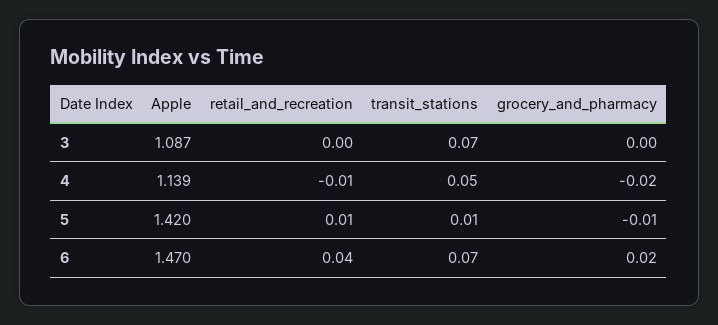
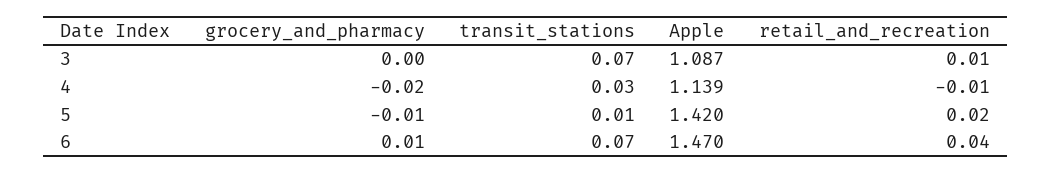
  {
    "Apple": {
      "3": 1.087,
      "4": 1.139,
      "5": 1.42,
      "6": 1.47
    },
    "retail_and_recreation": {
-     "3": 0,
+     "3": 0.01,
      "4": -0.01,
-     "5": 0.01,
+     "5": 0.02,
      "6": 0.04
    },
    "transit_stations": {
      "3": 0.07,
-     "4": 0.05,
+     "4": 0.03,
      "5": 0.01,
      "6": 0.07
    },
    "grocery_and_pharmacy": {
      "3": 0,
      "4": -0.02,
      "5": -0.01,
-     "6": 0.02
+     "6": 0.01
    }
  }

